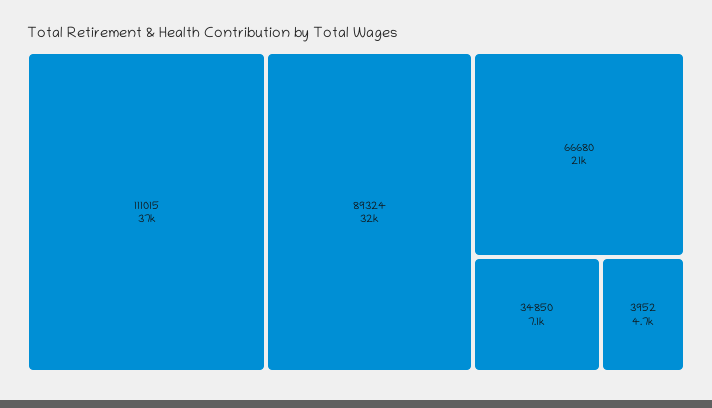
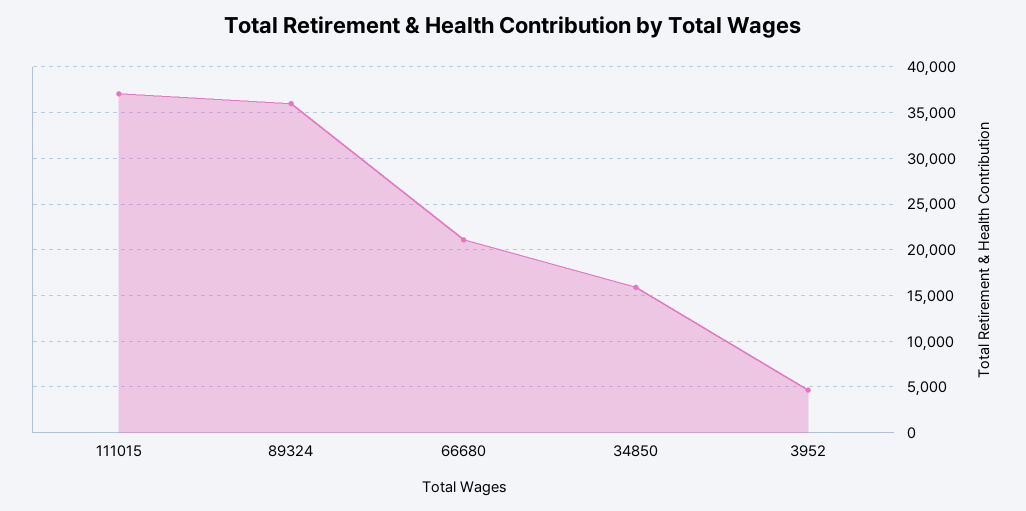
  {
    "111015": 37000,
-   "89324": 32000,
+   "89324": 36000,
    "66680": 21000,
-   "34850": 7100,
+   "34850": 16000,
    "3952": 4700
  }

